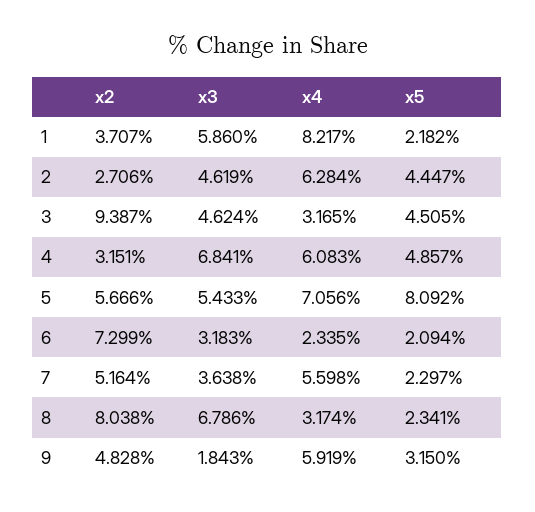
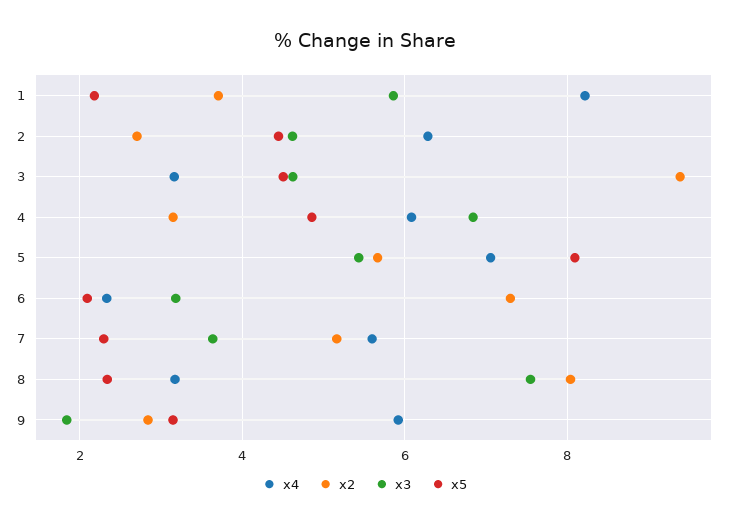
  {
    "x2": {
      "1": 3.707,
      "2": 2.706,
      "3": 9.387,
      "4": 3.151,
      "5": 5.666,
      "6": 7.299,
      "7": 5.164,
      "8": 8.038,
-     "9": 4.828
+     "9": 2.8
    },
    "x3": {
      "1": 5.86,
      "2": 4.619,
      "3": 4.624,
      "4": 6.841,
      "5": 5.433,
      "6": 3.183,
      "7": 3.638,
-     "8": 6.786,
+     "8": 7.6,
      "9": 1.843
    },
    "x4": {
      "1": 8.217,
      "2": 6.284,
      "3": 3.165,
      "4": 6.083,
      "5": 7.056,
      "6": 2.335,
      "7": 5.598,
      "8": 3.174,
      "9": 5.919
    },
    "x5": {
      "1": 2.182,
      "2": 4.447,
      "3": 4.505,
      "4": 4.857,
      "5": 8.092,
      "6": 2.094,
      "7": 2.297,
      "8": 2.341,
      "9": 3.15
    }
  }

